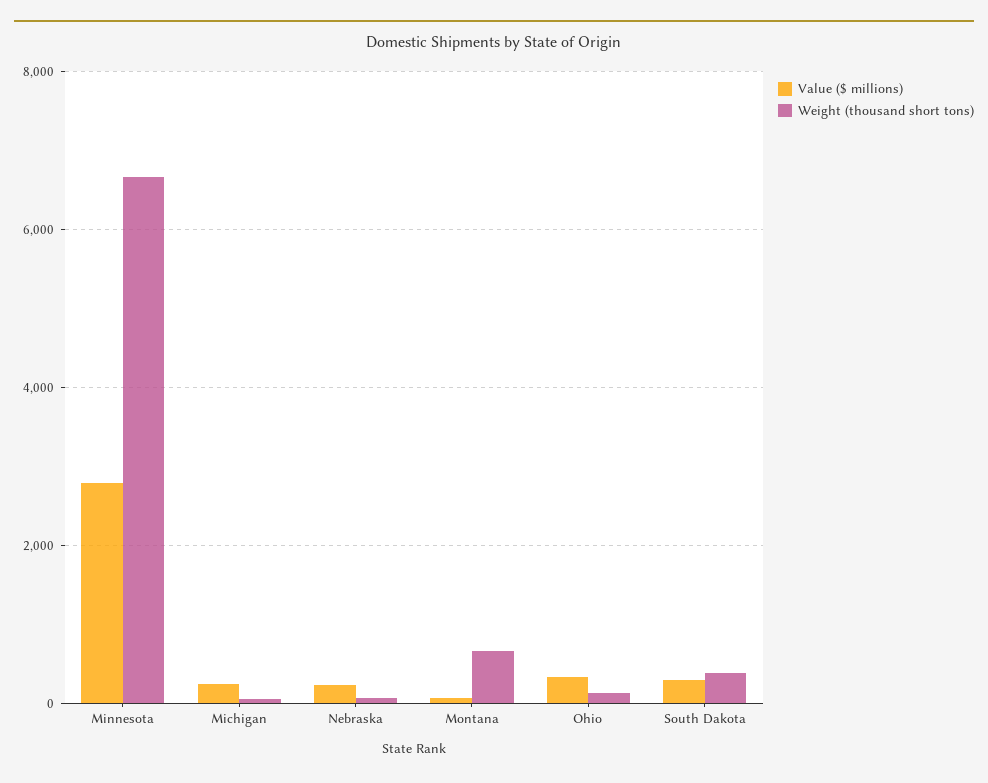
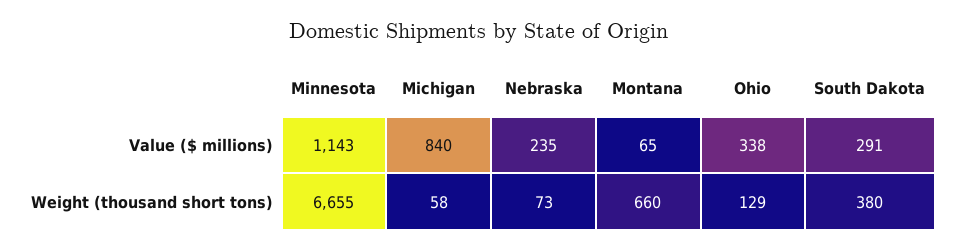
  {
    "Value ($ millions)": {
-     "Minnesota": 2800,
+     "Minnesota": 1143,
-     "Michigan": 200,
+     "Michigan": 840,
      "Nebraska": 235,
      "Montana": 65,
      "Ohio": 338,
      "South Dakota": 291
    },
    "Weight (thousand short tons)": {
      "Minnesota": 6655,
      "Michigan": 58,
      "Nebraska": 73,
      "Montana": 660,
      "Ohio": 129,
      "South Dakota": 380
    }
  }

